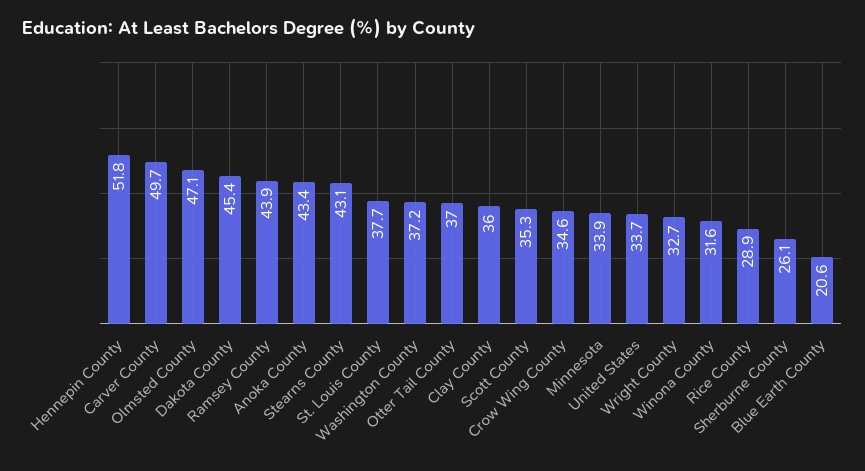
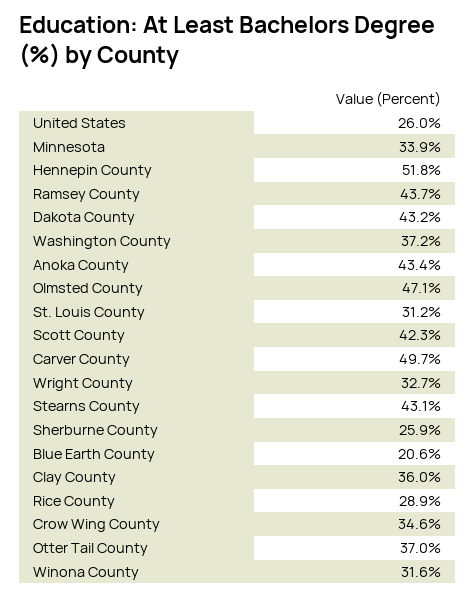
  {
    "Hennepin County": 51.8,
    "Carver County": 49.7,
    "Olmsted County": 47.1,
-   "Dakota County": 45.4,
+   "Dakota County": 43.2,
-   "Ramsey County": 43.9,
+   "Ramsey County": 43.7,
    "Anoka County": 43.4,
    "Stearns County": 43.1,
-   "St. Louis County": 37.7,
+   "St. Louis County": 31.2,
    "Washington County": 37.2,
    "Otter Tail County": 37,
    "Clay County": 36,
-   "Scott County": 35.3,
+   "Scott County": 42.3,
    "Crow Wing County": 34.6,
    "Minnesota": 33.9,
-   "United States": 33.7,
+   "United States": 26,
    "Wright County": 32.7,
    "Winona County": 31.6,
    "Rice County": 28.9,
-   "Sherburne County": 26.1,
+   "Sherburne County": 25.9,
    "Blue Earth County": 20.6
  }

